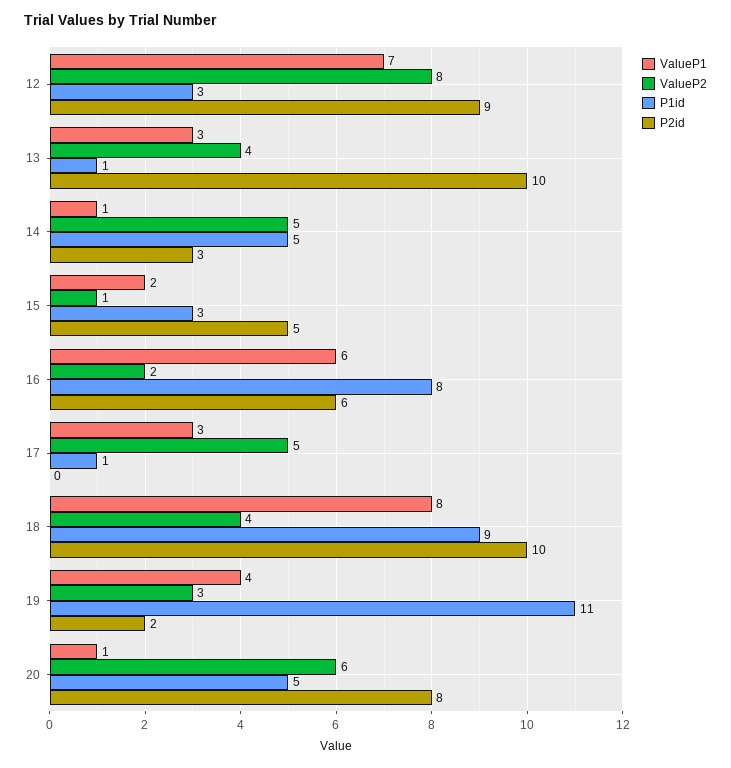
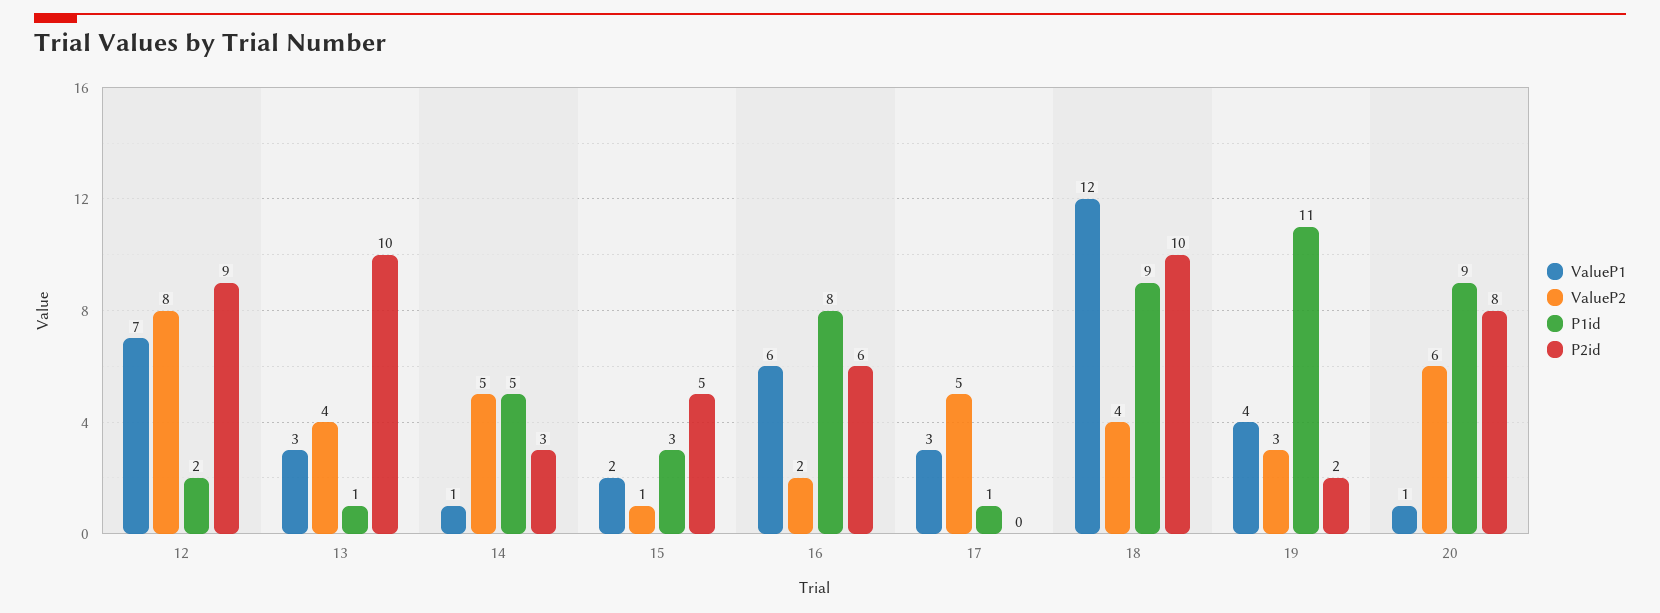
  {
    "ValueP1": {
      "12": 7,
      "13": 3,
      "14": 1,
      "15": 2,
      "16": 6,
      "17": 3,
-     "18": 8,
+     "18": 12,
      "19": 4,
      "20": 1
    },
    "ValueP2": {
      "12": 8,
      "13": 4,
      "14": 5,
      "15": 1,
      "16": 2,
      "17": 5,
      "18": 4,
      "19": 3,
      "20": 6
    },
    "P1id": {
-     "12": 3,
+     "12": 2,
      "13": 1,
      "14": 5,
      "15": 3,
      "16": 8,
      "17": 1,
      "18": 9,
      "19": 11,
-     "20": 5
+     "20": 9
    },
    "P2id": {
      "12": 9,
      "13": 10,
      "14": 3,
      "15": 5,
      "16": 6,
      "17": 0,
      "18": 10,
      "19": 2,
      "20": 8
    }
  }

